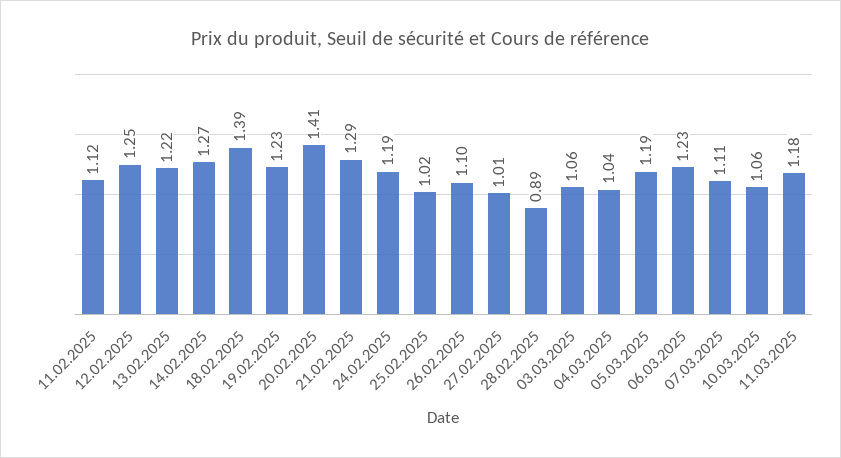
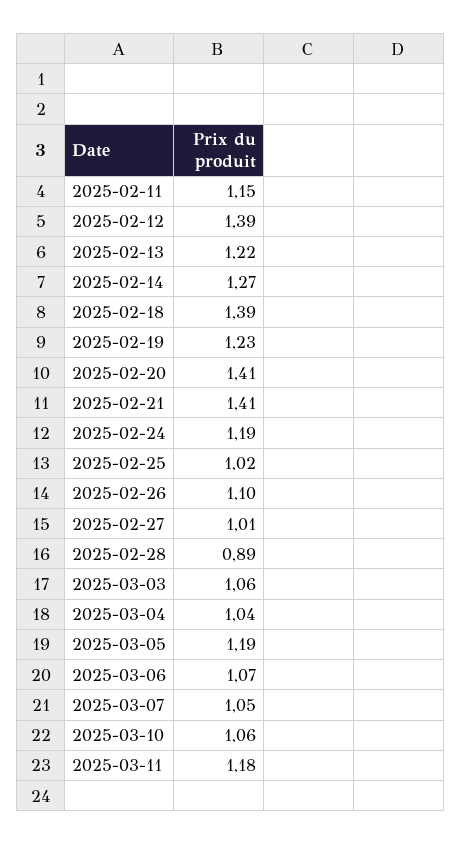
  {
-   "11.02.2025": 1.12,
+   "11.02.2025": 1.15,
-   "12.02.2025": 1.25,
+   "12.02.2025": 1.39,
    "13.02.2025": 1.22,
    "14.02.2025": 1.27,
    "18.02.2025": 1.39,
    "19.02.2025": 1.23,
    "20.02.2025": 1.41,
-   "21.02.2025": 1.29,
+   "21.02.2025": 1.41,
    "24.02.2025": 1.19,
    "25.02.2025": 1.02,
    "26.02.2025": 1.1,
    "27.02.2025": 1.01,
    "28.02.2025": 0.89,
    "03.03.2025": 1.06,
    "04.03.2025": 1.04,
    "05.03.2025": 1.19,
-   "06.03.2025": 1.23,
+   "06.03.2025": 1.07,
-   "07.03.2025": 1.11,
+   "07.03.2025": 1.05,
    "10.03.2025": 1.06,
    "11.03.2025": 1.18
  }

